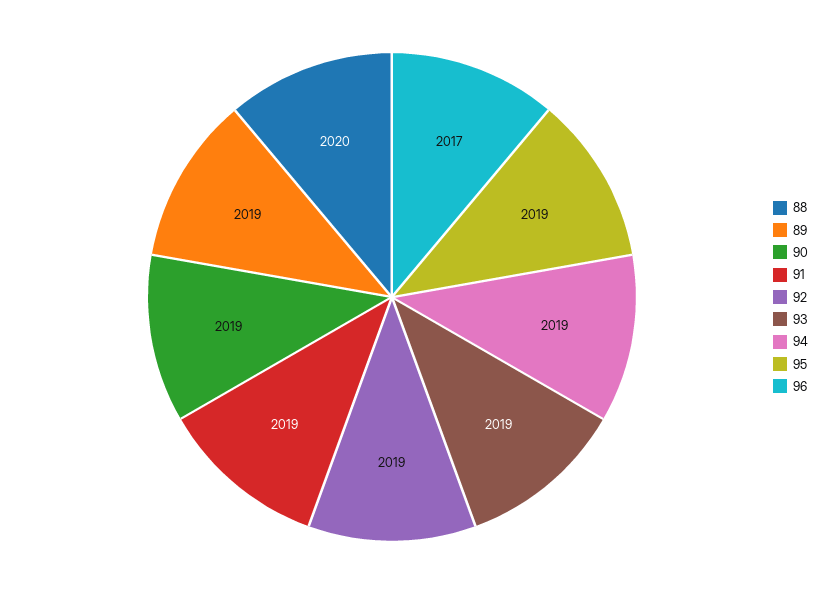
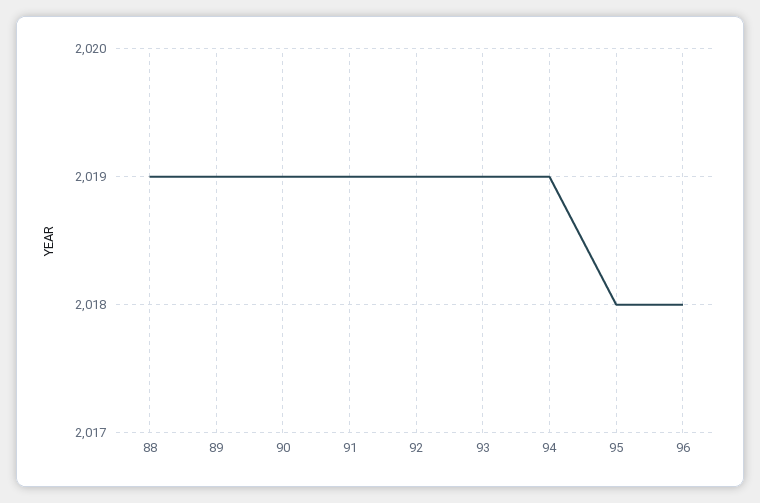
  {
-   "88": 2020,
+   "88": 2019,
    "89": 2019,
    "90": 2019,
    "91": 2019,
    "92": 2019,
    "93": 2019,
    "94": 2019,
-   "95": 2019,
+   "95": 2018,
-   "96": 2017
+   "96": 2018
  }

